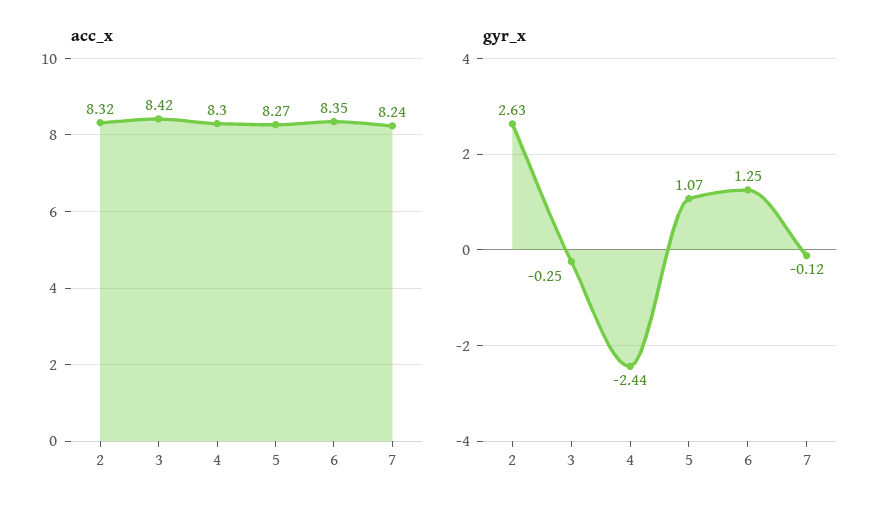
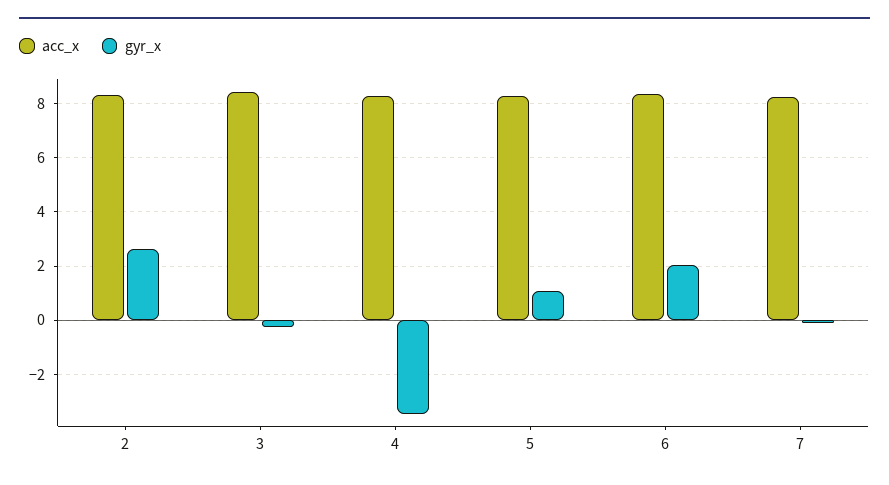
  {
    "acc_x": {
      "2": 8.32,
      "3": 8.42,
      "4": 8.3,
      "5": 8.27,
      "6": 8.35,
      "7": 8.24
    },
    "gyr_x": {
      "2": 2.63,
      "3": -0.25,
-     "4": -2.44,
+     "4": -3.5,
      "5": 1.07,
-     "6": 1.25,
+     "6": 2,
      "7": -0.12
    }
  }

